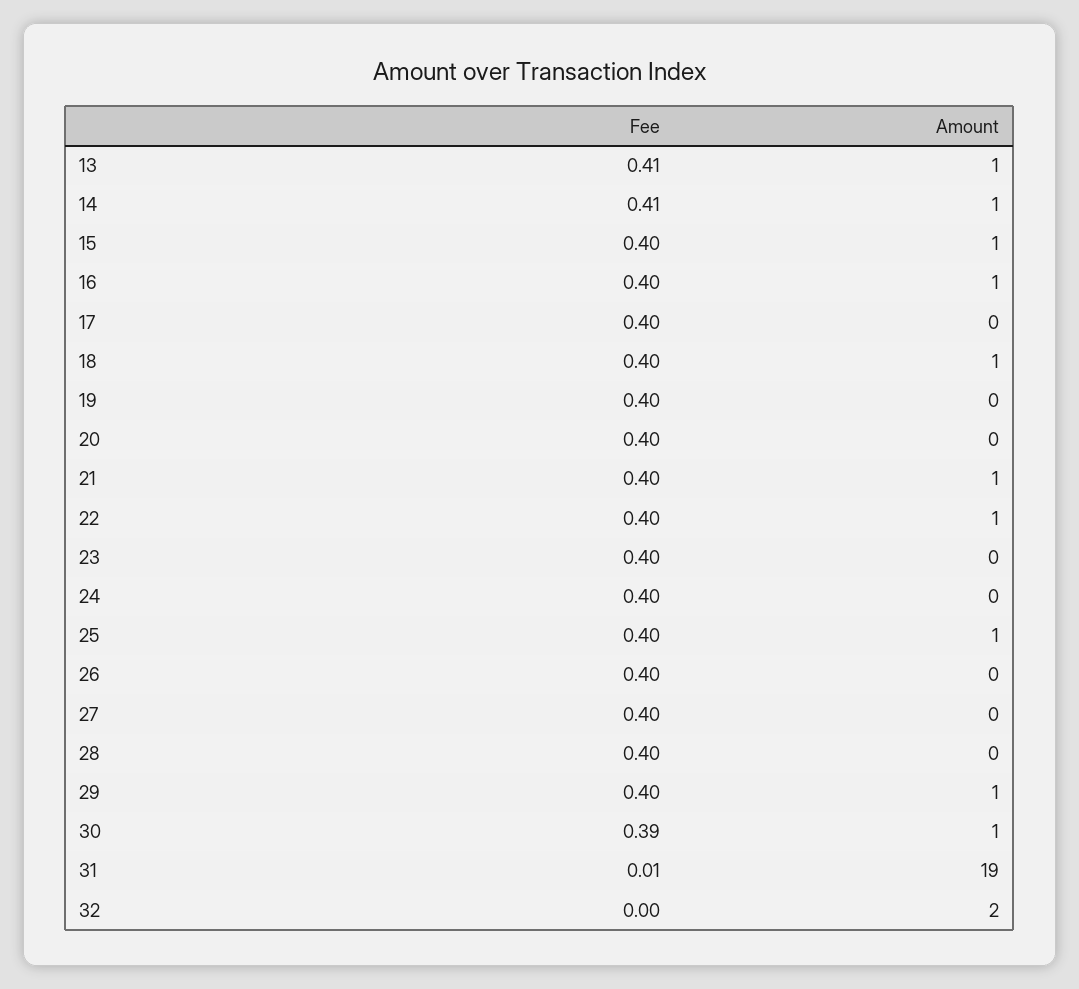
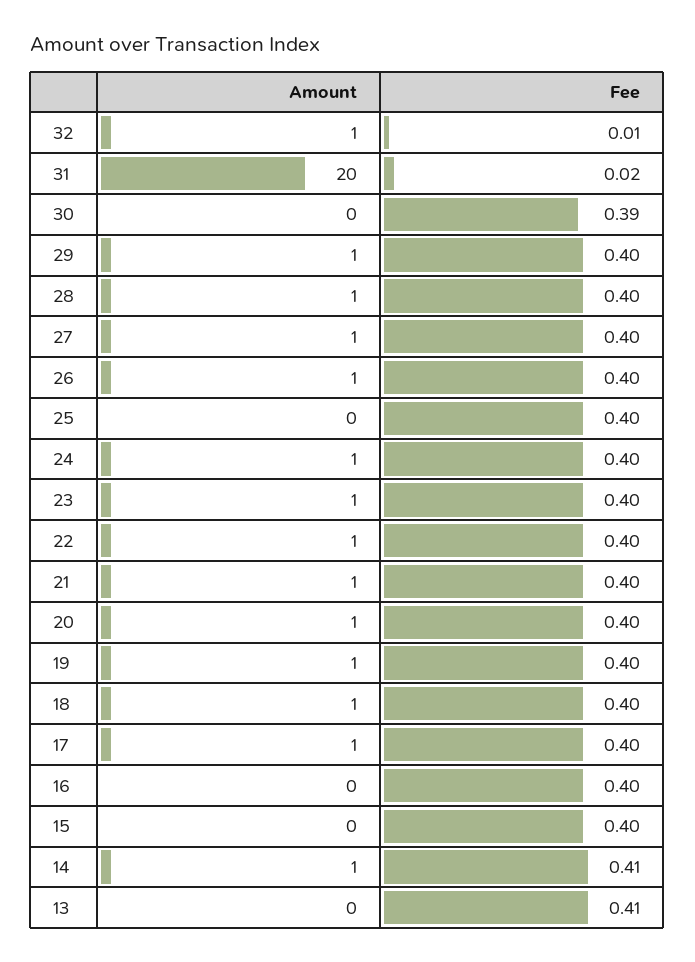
  {
    "Fee": {
      "13": 0.41,
      "14": 0.41,
      "15": 0.4,
      "16": 0.4,
      "17": 0.4,
      "18": 0.4,
      "19": 0.4,
      "20": 0.4,
      "21": 0.4,
      "22": 0.4,
      "23": 0.4,
      "24": 0.4,
      "25": 0.4,
      "26": 0.4,
      "27": 0.4,
      "28": 0.4,
      "29": 0.4,
      "30": 0.39,
-     "31": 0.01,
+     "31": 0.02,
-     "32": 0
+     "32": 0.01
    },
    "Amount": {
-     "13": 1,
+     "13": 0,
      "14": 1,
-     "15": 1,
+     "15": 0,
-     "16": 1,
+     "16": 0,
-     "17": 0,
+     "17": 1,
      "18": 1,
-     "19": 0,
+     "19": 1,
-     "20": 0,
+     "20": 1,
      "21": 1,
      "22": 1,
-     "23": 0,
+     "23": 1,
-     "24": 0,
+     "24": 1,
-     "25": 1,
+     "25": 0,
-     "26": 0,
+     "26": 1,
-     "27": 0,
+     "27": 1,
-     "28": 0,
+     "28": 1,
      "29": 1,
-     "30": 1,
+     "30": 0,
-     "31": 19,
+     "31": 20,
-     "32": 2
+     "32": 1
    }
  }

